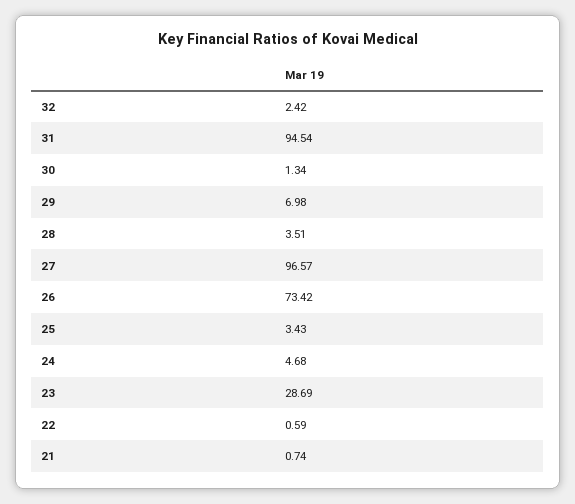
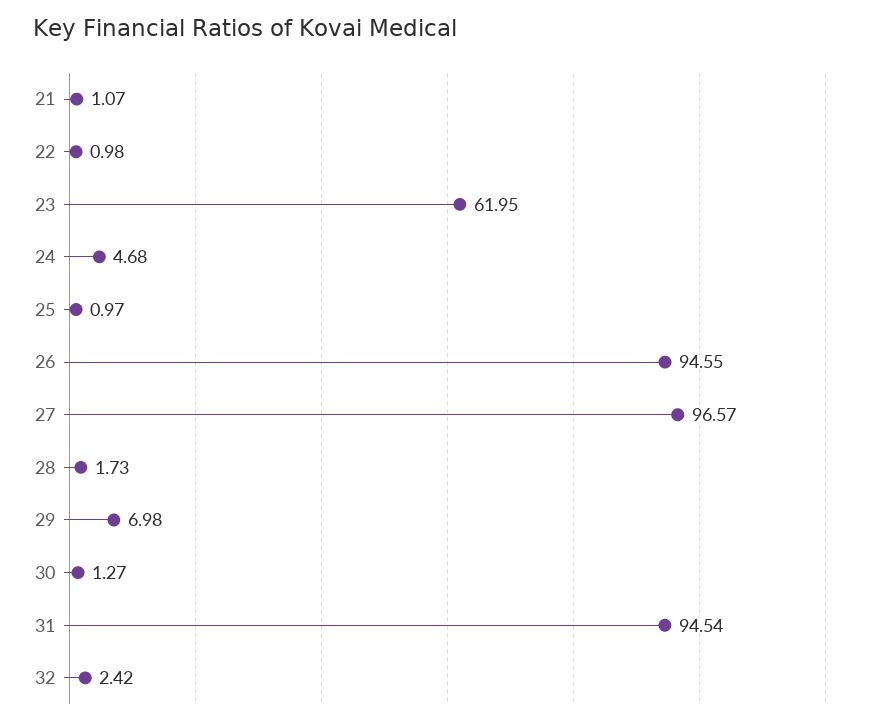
  {
    "32": 2.42,
    "31": 94.54,
-   "30": 1.34,
+   "30": 1.27,
    "29": 6.98,
-   "28": 3.51,
+   "28": 1.73,
    "27": 96.57,
-   "26": 73.42,
+   "26": 94.55,
-   "25": 3.43,
+   "25": 0.97,
    "24": 4.68,
-   "23": 28.69,
+   "23": 61.95,
-   "22": 0.59,
+   "22": 0.98,
-   "21": 0.74
+   "21": 1.07
  }

